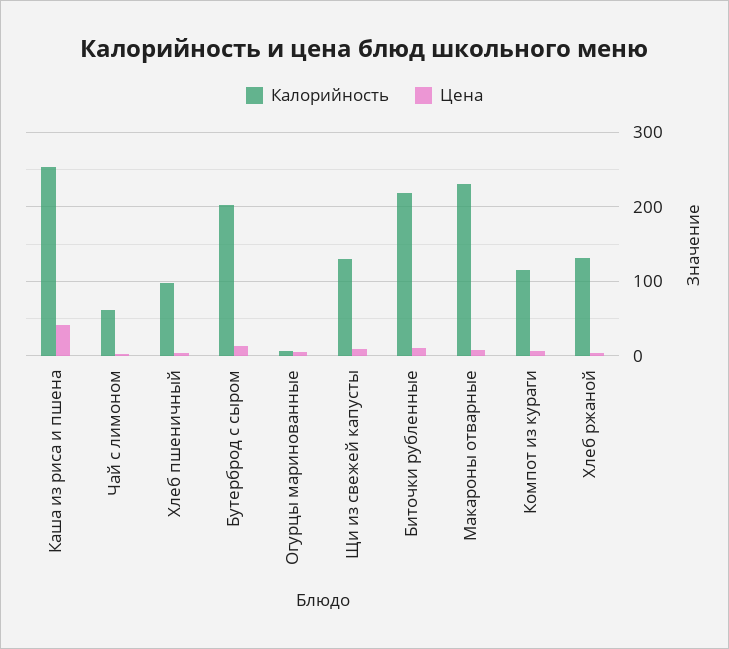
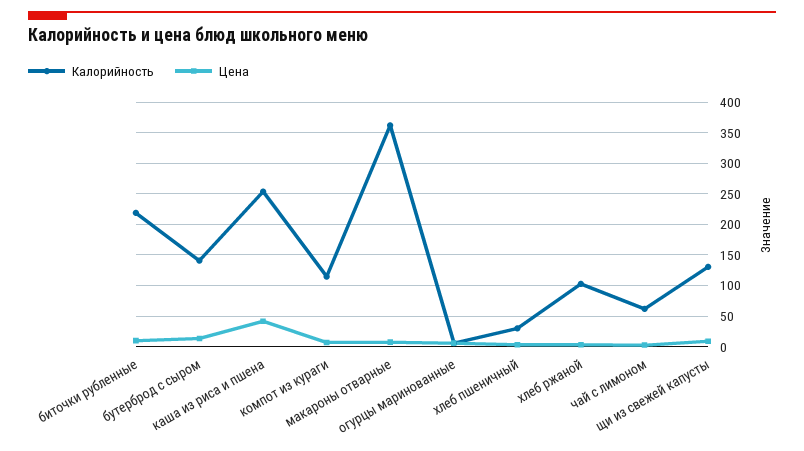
  {
    "Калорийность": {
      "Каша из риса и пшена": 250,
      "Чай с лимоном": 60,
-     "Хлеб пшеничный": 100,
+     "Хлеб пшеничный": 30,
-     "Бутерброд с сыром": 200,
+     "Бутерброд с сыром": 140,
      "Огурцы маринованные": 10,
      "Щи из свежей капусты": 130,
      "Биточки рубленные": 220,
-     "Макароны отварные": 230,
+     "Макароны отварные": 360,
      "Компот из кураги": 110,
-     "Хлеб ржаной": 130
+     "Хлеб ржаной": 100
    },
    "Цена": {
      "Каша из риса и пшена": 40,
      "Чай с лимоном": 0,
      "Хлеб пшеничный": 0,
      "Бутерброд с сыром": 10,
      "Огурцы маринованные": 10,
      "Щи из свежей капусты": 10,
      "Биточки рубленные": 10,
      "Макароны отварные": 10,
      "Компот из кураги": 10,
      "Хлеб ржаной": 0
    }
  }

